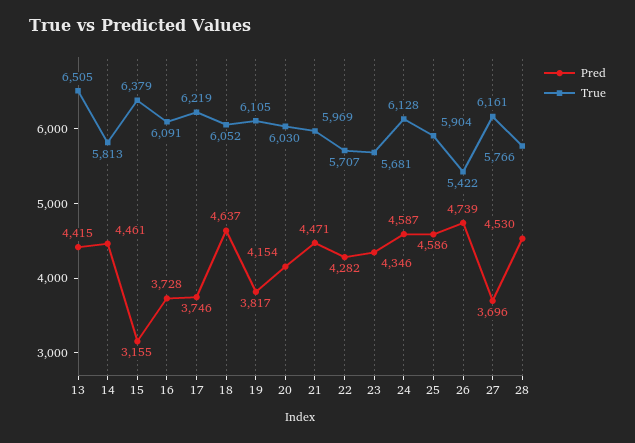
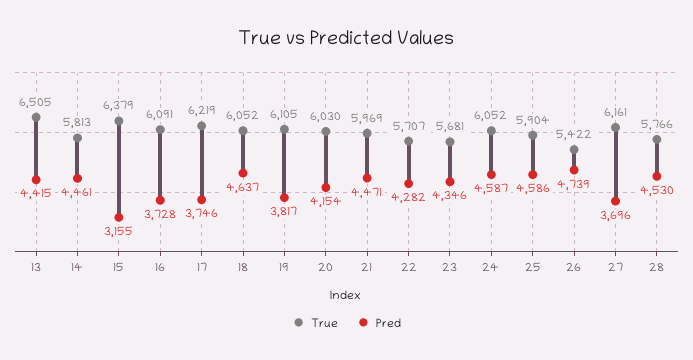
  {
    "Pred": {
      "13": 4415,
      "14": 4461,
      "15": 3155,
      "16": 3728,
      "17": 3746,
      "18": 4637,
      "19": 3817,
      "20": 4154,
      "21": 4471,
      "22": 4282,
      "23": 4346,
      "24": 4587,
      "25": 4586,
      "26": 4739,
      "27": 3696,
      "28": 4530
    },
    "True": {
      "13": 6505,
      "14": 5813,
      "15": 6379,
      "16": 6091,
      "17": 6219,
      "18": 6052,
      "19": 6105,
      "20": 6030,
      "21": 5969,
      "22": 5707,
      "23": 5681,
-     "24": 6128,
+     "24": 6052,
      "25": 5904,
      "26": 5422,
      "27": 6161,
      "28": 5766
    }
  }

